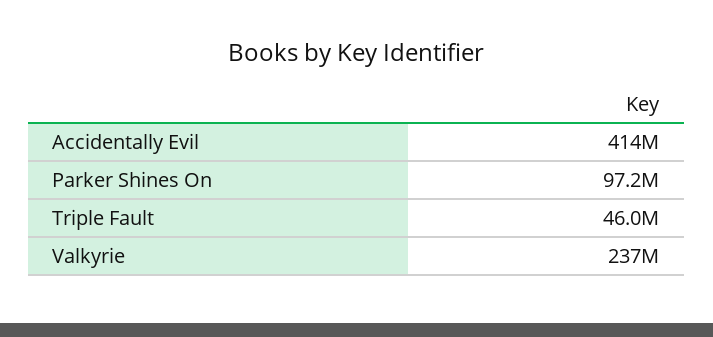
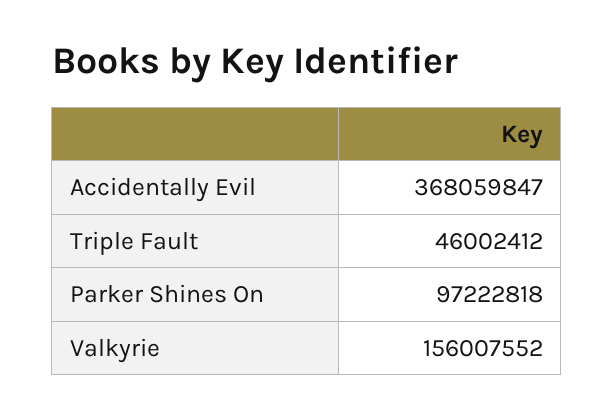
  {
-   "Accidentally Evil": 414000000,
+   "Accidentally Evil": 368059847,
    "Parker Shines On": 97222818,
    "Triple Fault": 46002412,
-   "Valkyrie": 237000000
+   "Valkyrie": 156007552
  }

